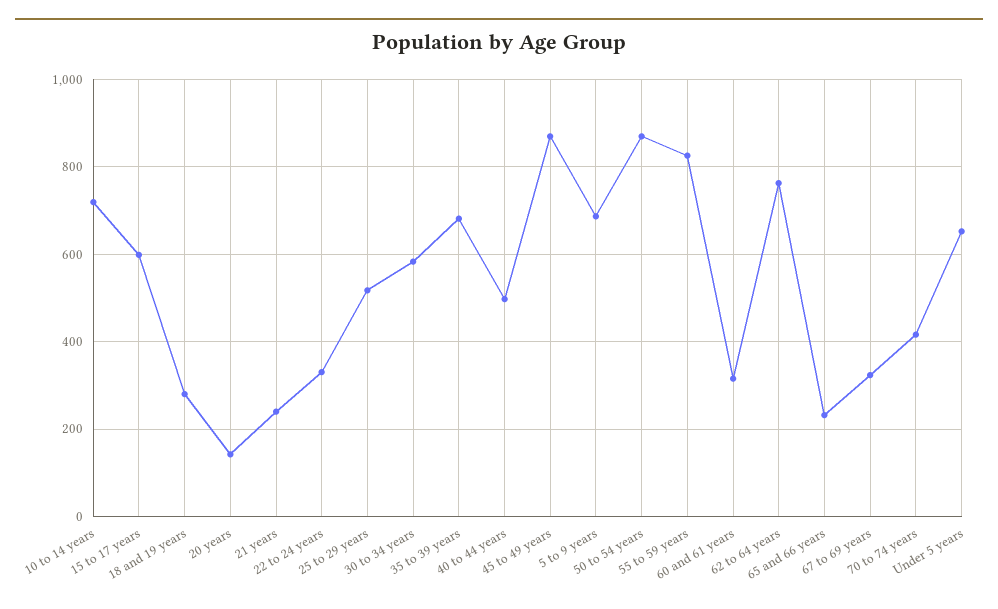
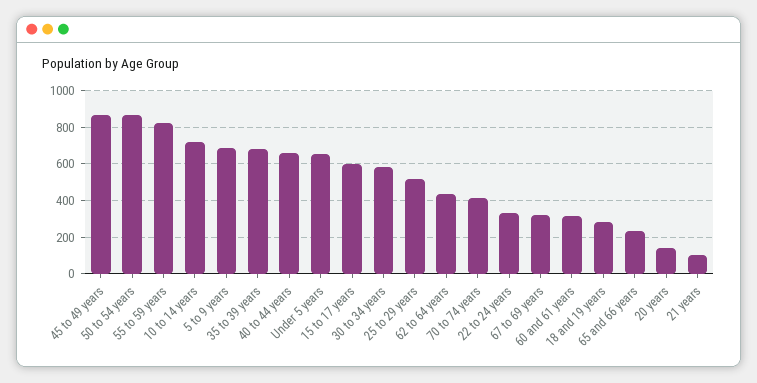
  {
    "10 to 14 years": 720,
    "15 to 17 years": 600,
    "18 and 19 years": 280,
    "20 years": 140,
-   "21 years": 240,
+   "21 years": 100,
    "22 to 24 years": 340,
    "25 to 29 years": 520,
    "30 to 34 years": 580,
    "35 to 39 years": 680,
-   "40 to 44 years": 500,
+   "40 to 44 years": 650,
    "45 to 49 years": 860,
    "5 to 9 years": 680,
    "50 to 54 years": 860,
    "55 to 59 years": 820,
    "60 and 61 years": 320,
-   "62 to 64 years": 760,
+   "62 to 64 years": 450,
    "65 and 66 years": 240,
    "67 to 69 years": 320,
    "70 to 74 years": 420,
    "Under 5 years": 660
  }

